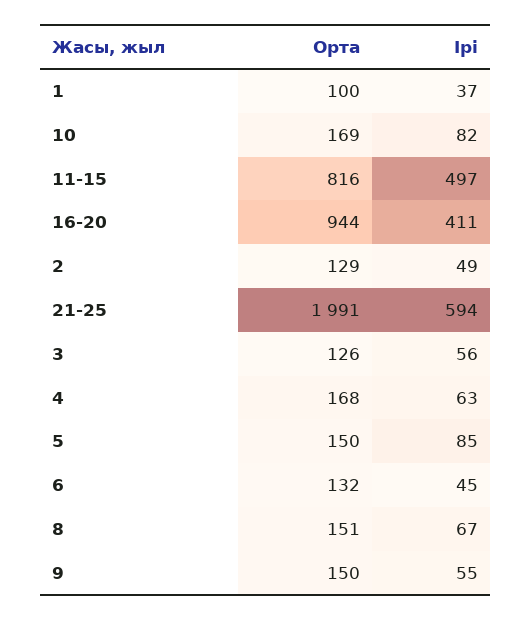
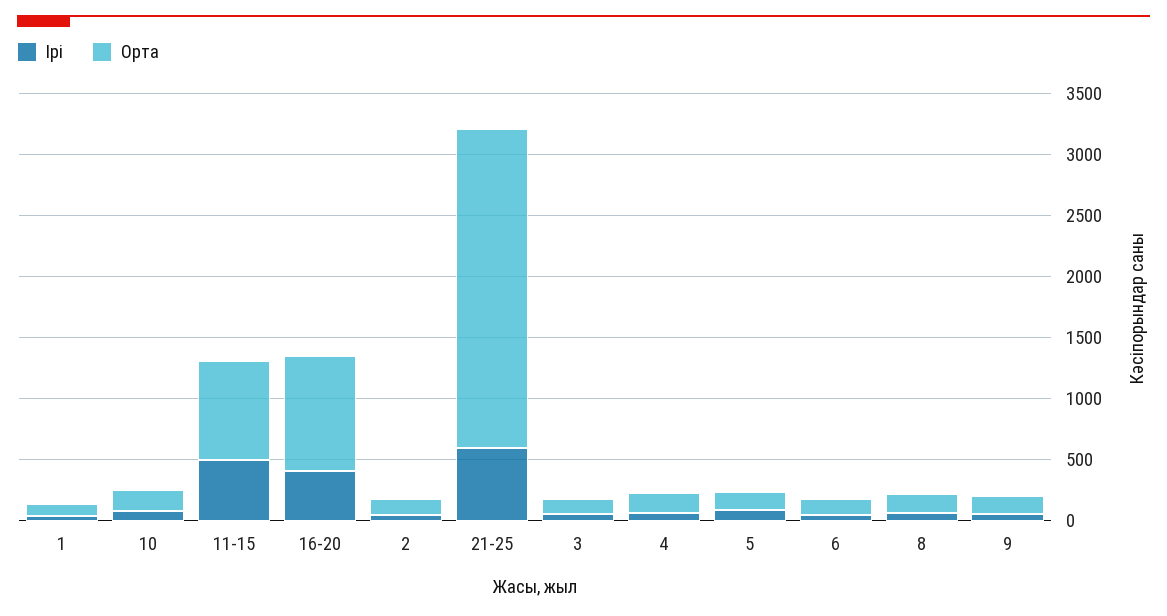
  {
    "Орта": {
      "1": 100,
      "10": 169,
      "11-15": 816,
      "16-20": 944,
      "2": 129,
-     "21-25": 1991,
+     "21-25": 2600,
      "3": 126,
      "4": 168,
      "5": 150,
      "6": 132,
      "8": 151,
      "9": 150
    },
    "Ірі": {
      "1": 37,
      "10": 82,
      "11-15": 497,
      "16-20": 411,
      "2": 49,
      "21-25": 594,
      "3": 56,
      "4": 63,
      "5": 85,
      "6": 45,
      "8": 67,
      "9": 55
    }
  }

